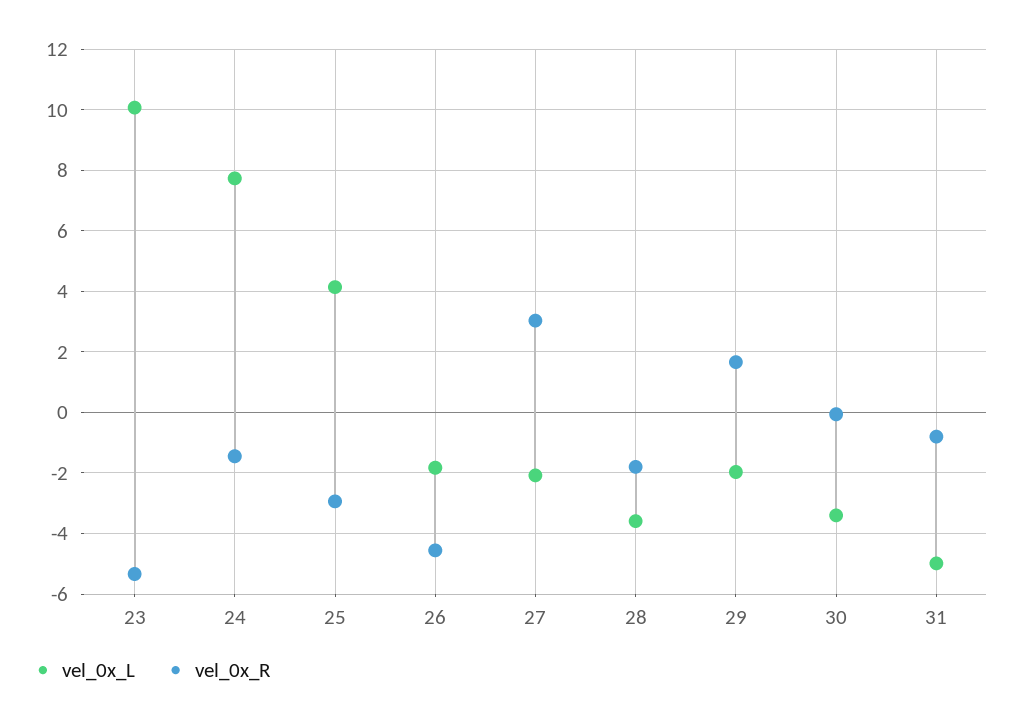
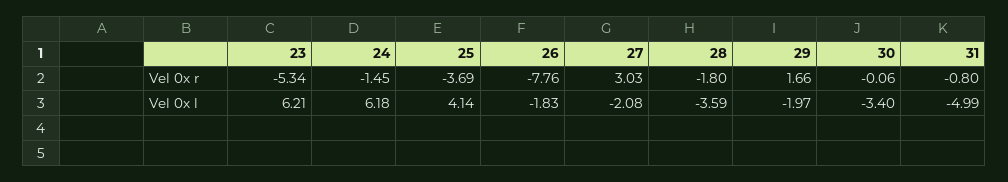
  {
    "vel_0x_L": {
-     "23": 10,
+     "23": 6.21,
-     "24": 7.8,
+     "24": 6.18,
      "25": 4.14,
      "26": -1.83,
      "27": -2.08,
      "28": -3.59,
      "29": -1.97,
      "30": -3.4,
      "31": -4.99
    },
    "vel_0x_R": {
      "23": -5.34,
      "24": -1.45,
-     "25": -3,
+     "25": -3.69,
-     "26": -4.6,
+     "26": -7.76,
      "27": 3.03,
      "28": -1.8,
      "29": 1.66,
      "30": -0.06,
      "31": -0.8
    }
  }

